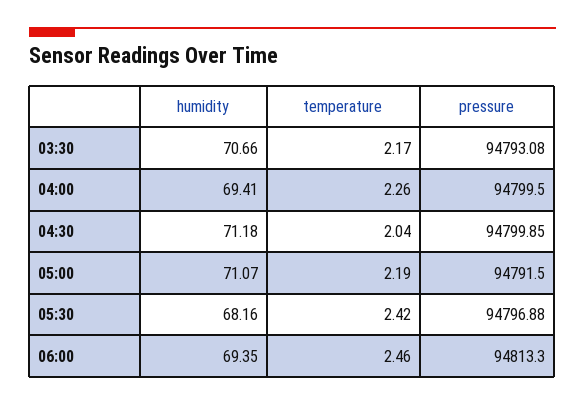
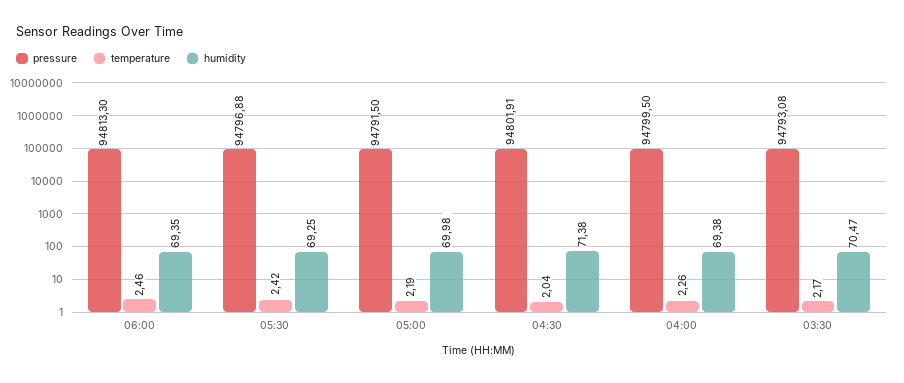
  {
    "humidity": {
-     "03:30": 70.66,
+     "03:30": 70.47,
-     "04:00": 69.41,
+     "04:00": 69.38,
-     "04:30": 71.18,
+     "04:30": 71.38,
-     "05:00": 71.07,
+     "05:00": 69.98,
-     "05:30": 68.16,
+     "05:30": 69.25,
      "06:00": 69.35
    },
    "temperature": {
      "03:30": 2.17,
      "04:00": 2.26,
      "04:30": 2.04,
      "05:00": 2.19,
      "05:30": 2.42,
      "06:00": 2.46
    },
    "pressure": {
      "03:30": 94793.08,
      "04:00": 94799.5,
-     "04:30": 94799.85,
+     "04:30": 94801.91,
      "05:00": 94791.5,
      "05:30": 94796.88,
      "06:00": 94813.3
    }
  }

